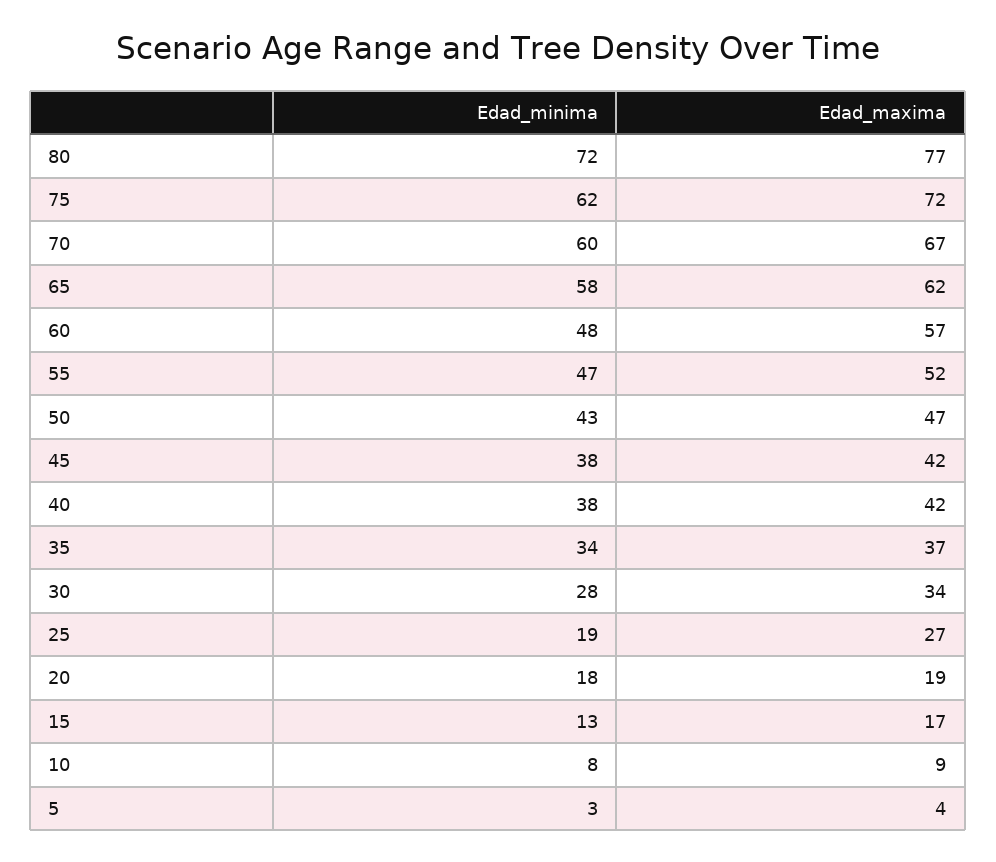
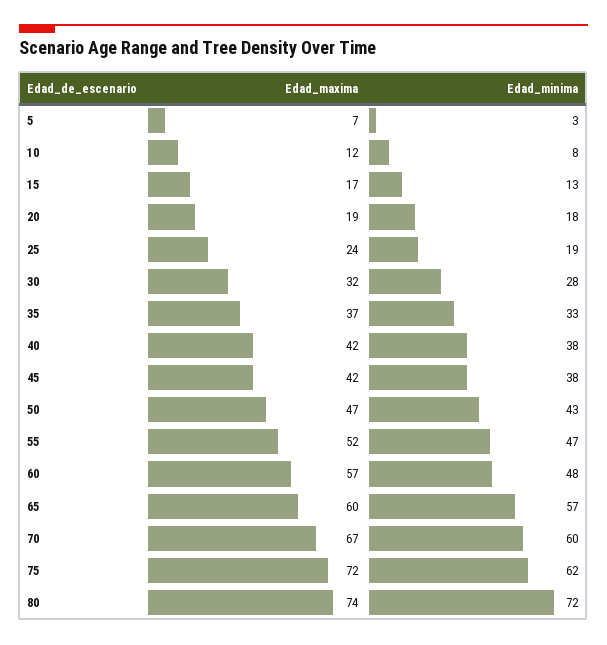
  {
    "Edad_minima": {
      "80": 72,
      "75": 62,
      "70": 60,
-     "65": 58,
+     "65": 57,
      "60": 48,
      "55": 47,
      "50": 43,
      "45": 38,
      "40": 38,
-     "35": 34,
+     "35": 33,
      "30": 28,
      "25": 19,
      "20": 18,
      "15": 13,
      "10": 8,
      "5": 3
    },
    "Edad_maxima": {
-     "80": 77,
+     "80": 74,
      "75": 72,
      "70": 67,
-     "65": 62,
+     "65": 60,
      "60": 57,
      "55": 52,
      "50": 47,
      "45": 42,
      "40": 42,
      "35": 37,
-     "30": 34,
+     "30": 32,
-     "25": 27,
+     "25": 24,
      "20": 19,
      "15": 17,
-     "10": 9,
+     "10": 12,
-     "5": 4
+     "5": 7
    }
  }

